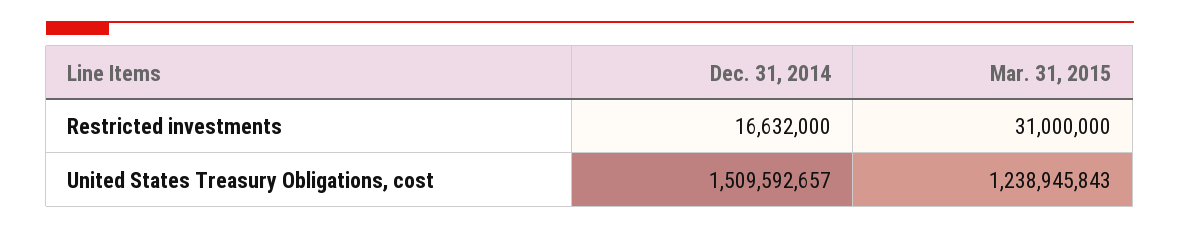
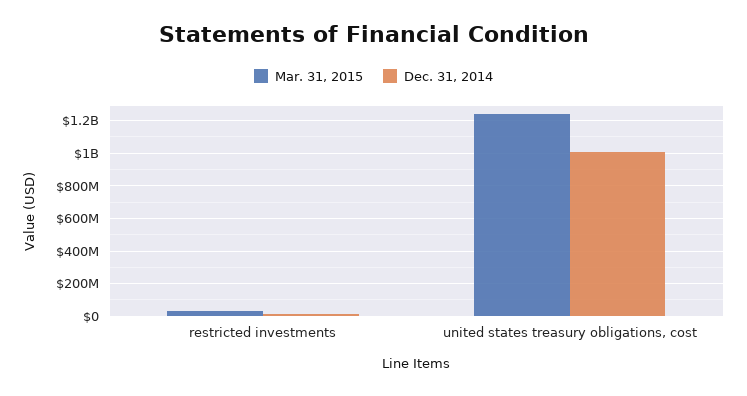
  {
    "Dec. 31, 2014": {
      "Restricted investments": 16632000,
-     "United States Treasury Obligations, cost": 1509592657
+     "United States Treasury Obligations, cost": 1000000000
    },
    "Mar. 31, 2015": {
      "Restricted investments": 31000000,
      "United States Treasury Obligations, cost": 1238945843
    }
  }

